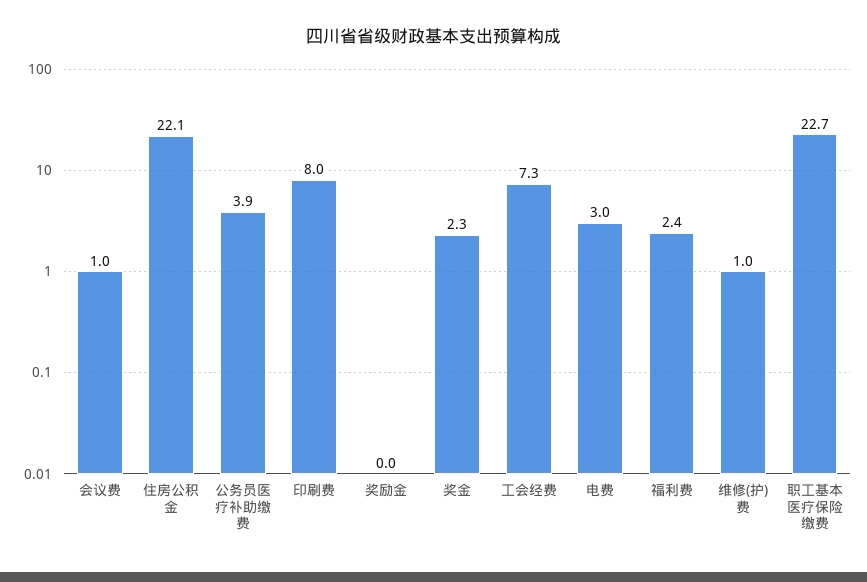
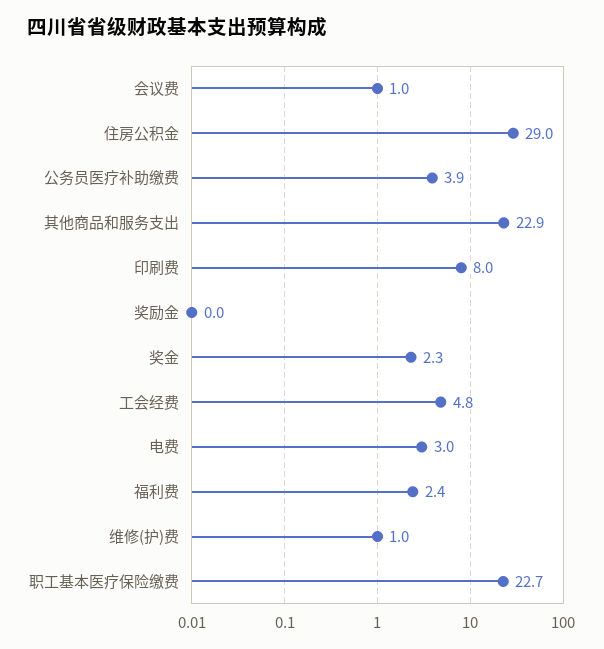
  {
    "会议费": 1,
-   "住房公积金": 22.1,
+   "住房公积金": 29,
    "公务员医疗补助缴费": 3.9,
    "印刷费": 8,
    "奖励金": 0,
    "奖金": 2.3,
-   "工会经费": 7.3,
+   "工会经费": 4.8,
    "电费": 3,
    "福利费": 2.4,
    "维修(护)费": 1,
-   "职工基本医疗保险缴费": 22.7
+   "职工基本医疗保险缴费": 22.7,
+   "其他商品和服务支出": 22.9
  }

